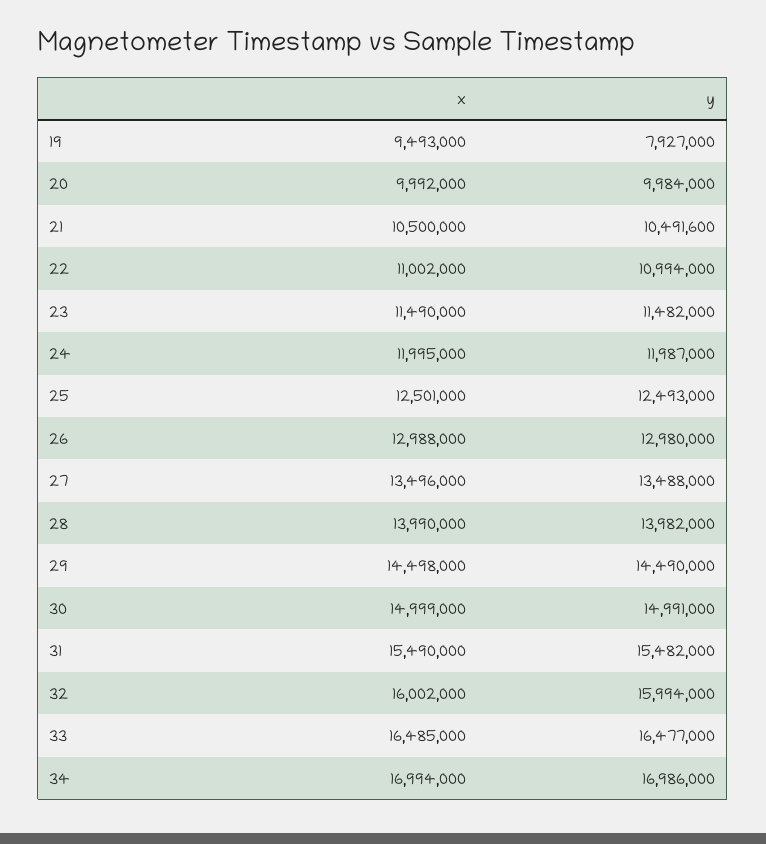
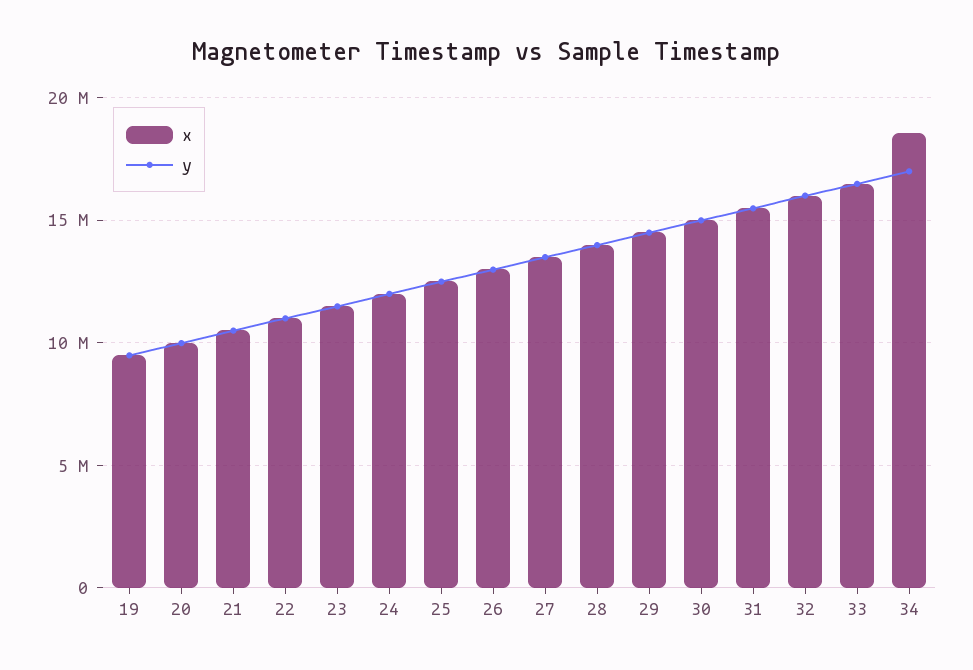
  {
    "x": {
      "19": 9493000,
      "20": 9992000,
      "21": 10500000,
      "22": 11002000,
      "23": 11490000,
      "24": 11995000,
      "25": 12501000,
      "26": 12988000,
      "27": 13496000,
      "28": 13990000,
      "29": 14498000,
      "30": 14999000,
      "31": 15490000,
      "32": 16002000,
      "33": 16485000,
-     "34": 16994000
+     "34": 18500000
    },
    "y": {
-     "19": 7927000,
+     "19": 9500000,
      "20": 9984000,
      "21": 10491600,
      "22": 10994000,
      "23": 11482000,
      "24": 11987000,
      "25": 12493000,
      "26": 12980000,
      "27": 13488000,
      "28": 13982000,
      "29": 14490000,
      "30": 14991000,
      "31": 15482000,
      "32": 15994000,
      "33": 16477000,
      "34": 16986000
    }
  }

